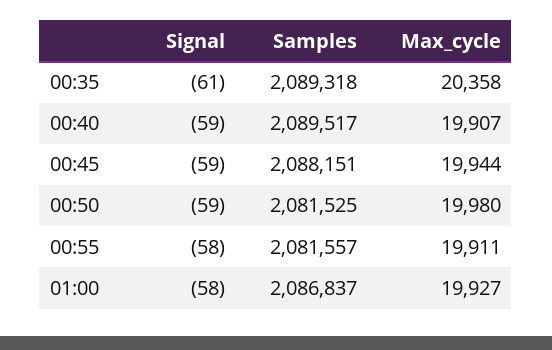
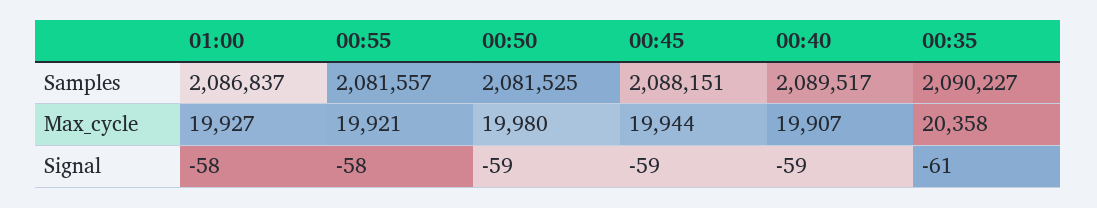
  {
    "Signal": {
      "00:35": -61,
      "00:40": -59,
      "00:45": -59,
      "00:50": -59,
      "00:55": -58,
      "01:00": -58
    },
    "Samples": {
-     "00:35": 2089318,
+     "00:35": 2090227,
      "00:40": 2089517,
      "00:45": 2088151,
      "00:50": 2081525,
      "00:55": 2081557,
      "01:00": 2086837
    },
    "Max_cycle": {
      "00:35": 20358,
      "00:40": 19907,
      "00:45": 19944,
      "00:50": 19980,
-     "00:55": 19911,
+     "00:55": 19921,
      "01:00": 19927
    }
  }

